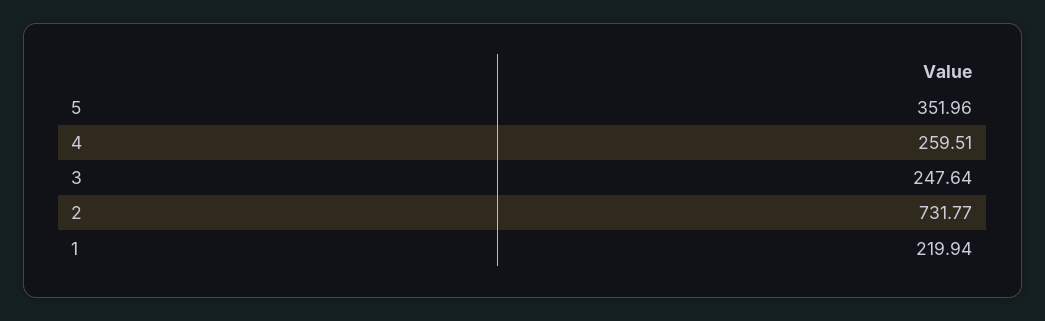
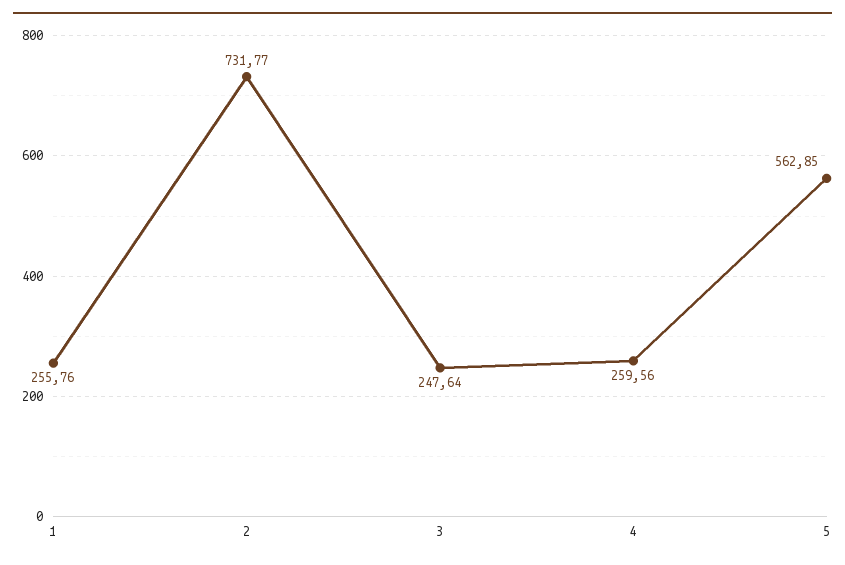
  {
-   "5": 351.96,
+   "5": 562.85,
-   "4": 259.51,
+   "4": 259.56,
    "3": 247.64,
    "2": 731.77,
-   "1": 219.94
+   "1": 255.76
  }

